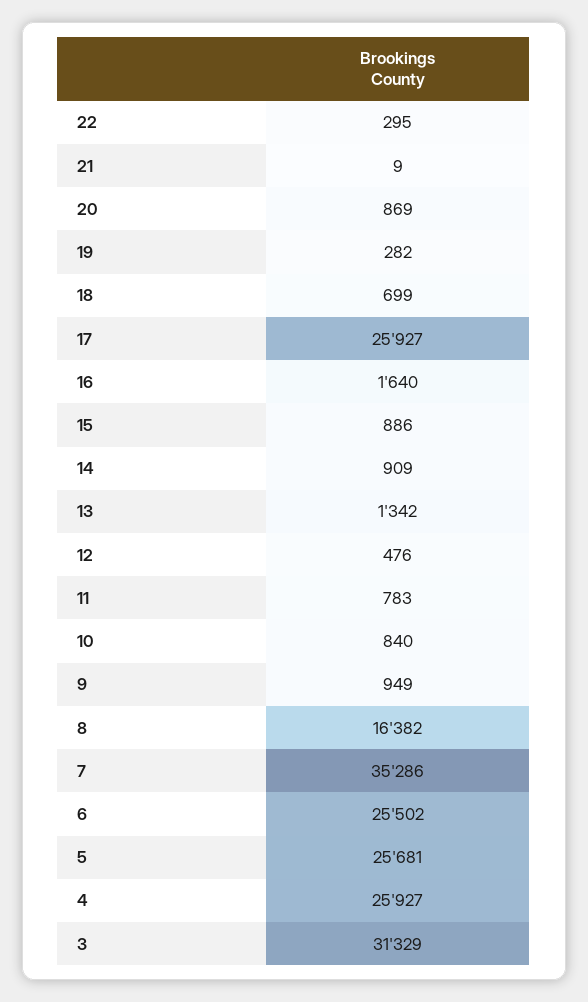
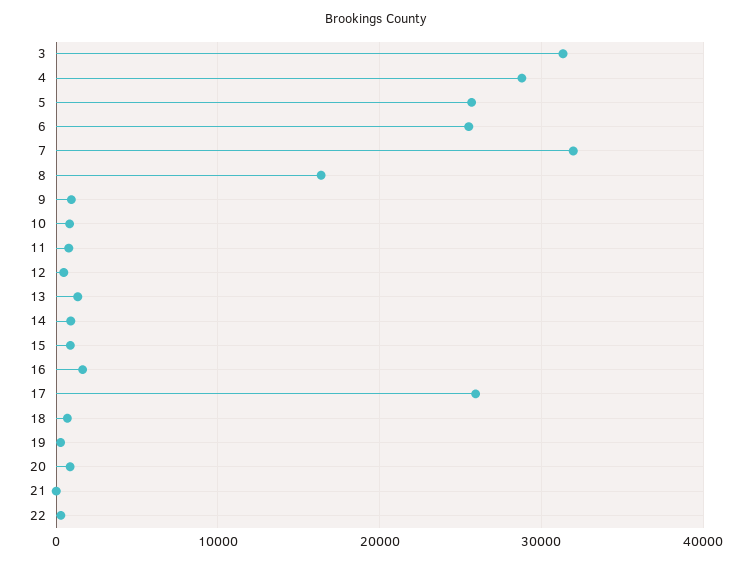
  {
    "22": 295,
    "21": 9,
    "20": 869,
    "19": 282,
    "18": 699,
    "17": 25927,
    "16": 1640,
    "15": 886,
    "14": 909,
    "13": 1342,
    "12": 476,
    "11": 783,
    "10": 840,
    "9": 949,
    "8": 16382,
-   "7": 35286,
+   "7": 32000,
    "6": 25502,
    "5": 25681,
-   "4": 25927,
+   "4": 29000,
    "3": 31329
  }

